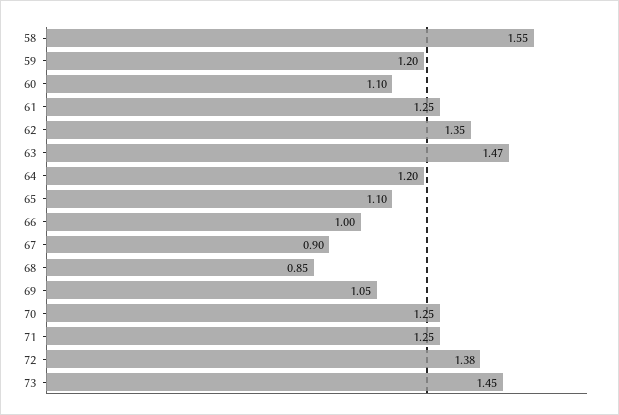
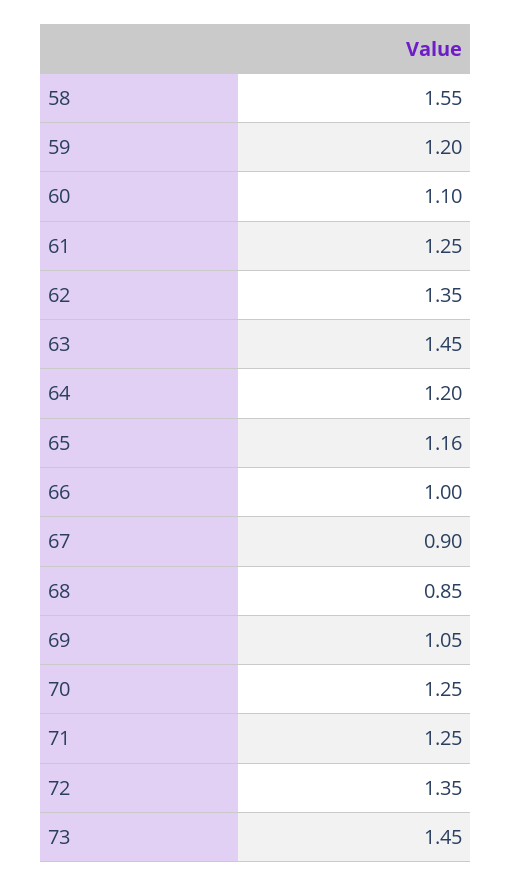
  {
    "58": 1.55,
    "59": 1.2,
    "60": 1.1,
    "61": 1.25,
    "62": 1.35,
-   "63": 1.47,
+   "63": 1.45,
    "64": 1.2,
-   "65": 1.1,
+   "65": 1.16,
    "66": 1,
    "67": 0.9,
    "68": 0.85,
    "69": 1.05,
    "70": 1.25,
    "71": 1.25,
-   "72": 1.38,
+   "72": 1.35,
    "73": 1.45
  }

